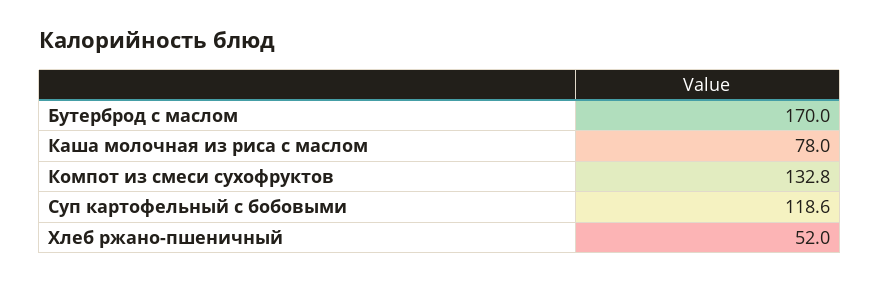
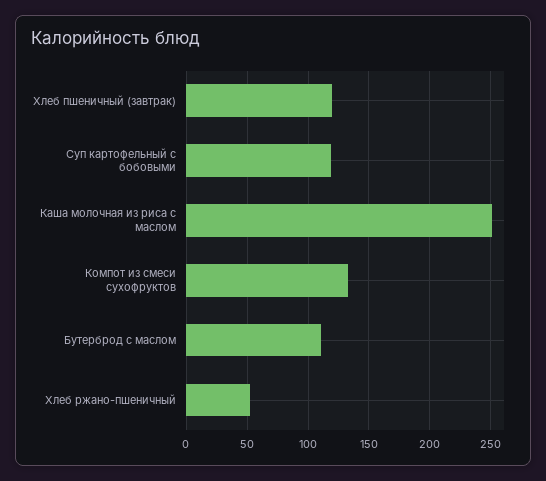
  {
-   "Бутерброд с маслом": 170,
+   "Бутерброд с маслом": 110,
-   "Каша молочная из риса с маслом": 78,
+   "Каша молочная из риса с маслом": 250,
    "Компот из смеси сухофруктов": 132.8,
    "Суп картофельный с бобовыми": 118.6,
-   "Хлеб ржано-пшеничный": 52
+   "Хлеб ржано-пшеничный": 52,
+   "Хлеб пшеничный (завтрак)": 120
  }

